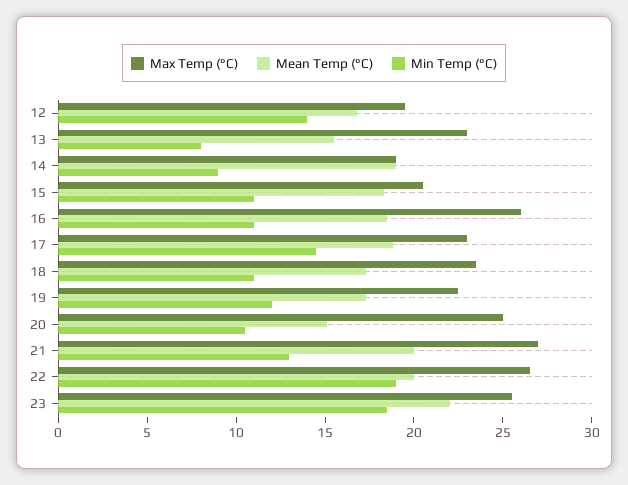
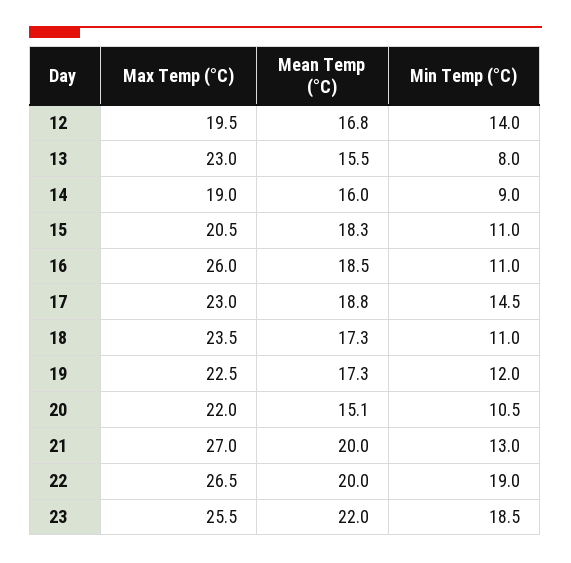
  {
    "Max Temp (°C)": {
      "12": 19.5,
      "13": 23,
      "14": 19,
      "15": 20.5,
      "16": 26,
      "17": 23,
      "18": 23.5,
      "19": 22.5,
-     "20": 25,
+     "20": 22,
      "21": 27,
      "22": 26.5,
      "23": 25.5
    },
    "Mean Temp (°C)": {
      "12": 16.8,
      "13": 15.5,
-     "14": 19,
+     "14": 16,
      "15": 18.3,
      "16": 18.5,
      "17": 18.8,
      "18": 17.3,
      "19": 17.3,
      "20": 15.1,
      "21": 20,
      "22": 20,
      "23": 22
    },
    "Min Temp (°C)": {
      "12": 14,
      "13": 8,
      "14": 9,
      "15": 11,
      "16": 11,
      "17": 14.5,
      "18": 11,
      "19": 12,
      "20": 10.5,
      "21": 13,
      "22": 19,
      "23": 18.5
    }
  }

